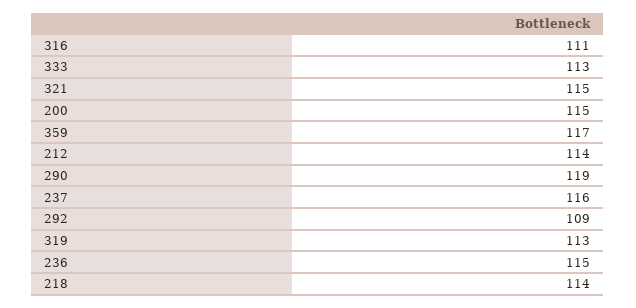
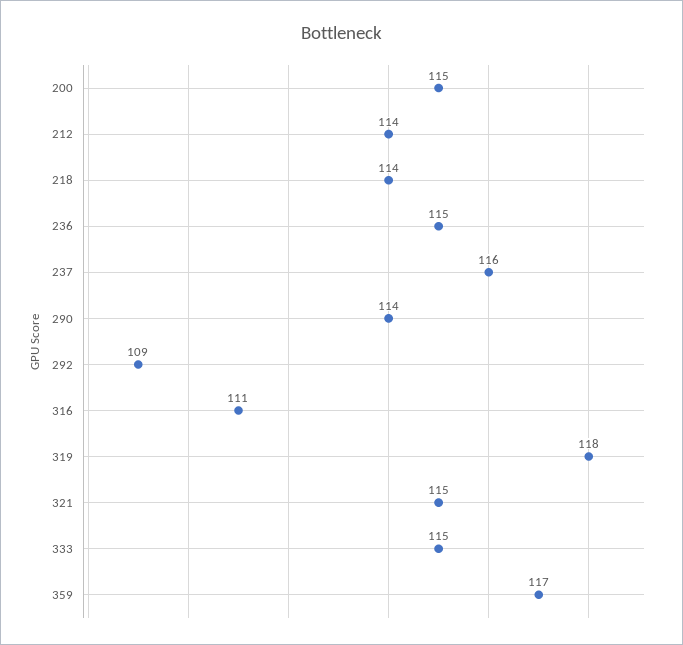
  {
    "316": 111,
-   "333": 113,
+   "333": 115,
    "321": 115,
    "200": 115,
    "359": 117,
    "212": 114,
-   "290": 119,
+   "290": 114,
    "237": 116,
    "292": 109,
-   "319": 113,
+   "319": 118,
    "236": 115,
    "218": 114
  }

